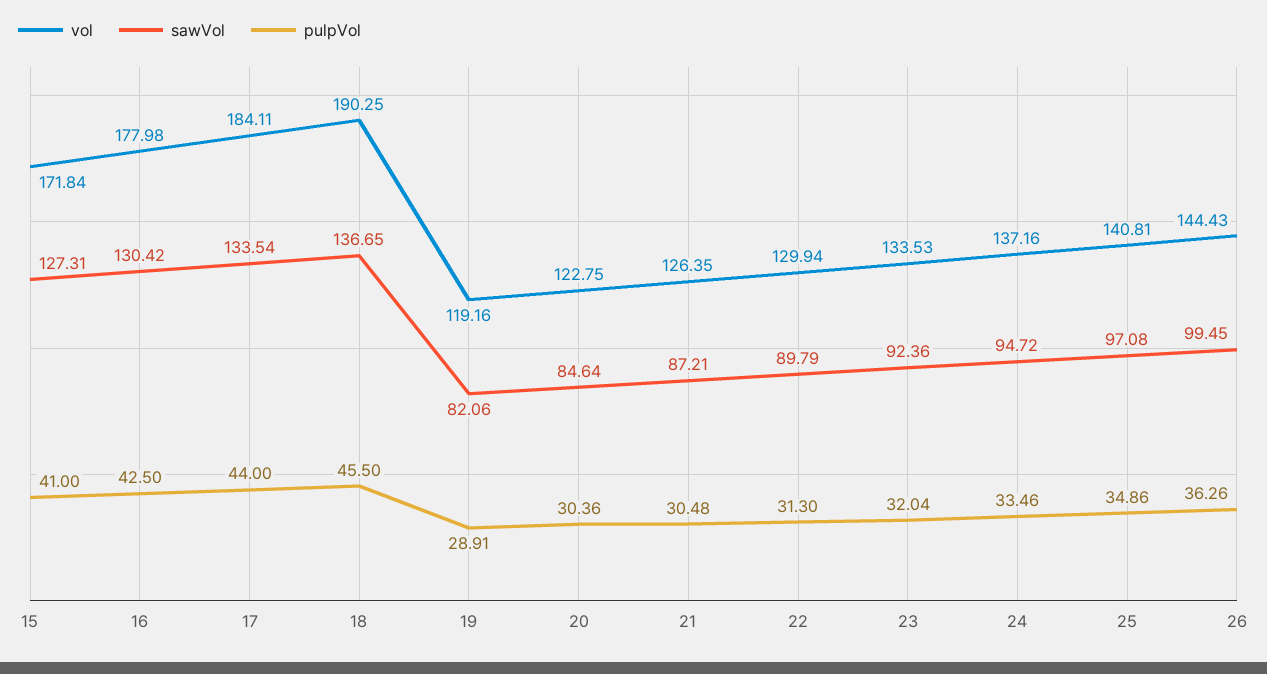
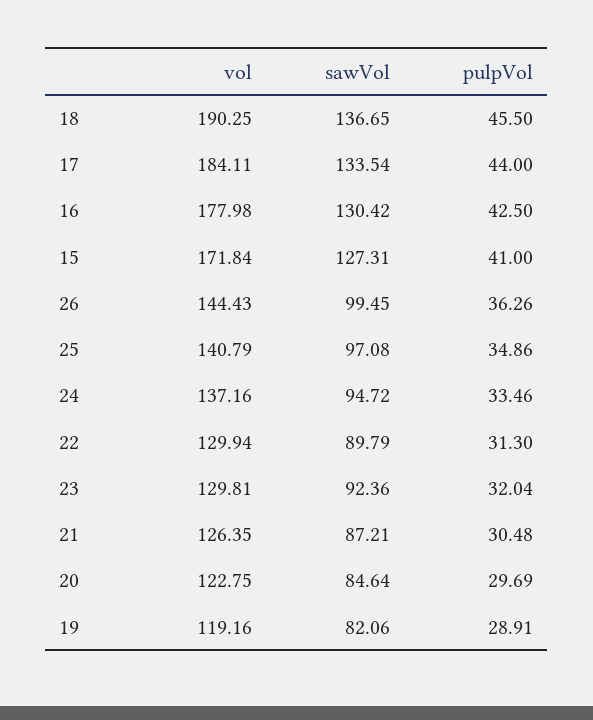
  {
    "vol": {
      "15": 171.84,
      "16": 177.98,
      "17": 184.11,
      "18": 190.25,
      "19": 119.16,
      "20": 122.75,
      "21": 126.35,
      "22": 129.94,
-     "23": 133.53,
+     "23": 129.81,
      "24": 137.16,
-     "25": 140.81,
+     "25": 140.79,
      "26": 144.43
    },
    "sawVol": {
      "15": 127.31,
      "16": 130.42,
      "17": 133.54,
      "18": 136.65,
      "19": 82.06,
      "20": 84.64,
      "21": 87.21,
      "22": 89.79,
      "23": 92.36,
      "24": 94.72,
      "25": 97.08,
      "26": 99.45
    },
    "pulpVol": {
      "15": 41,
      "16": 42.5,
      "17": 44,
      "18": 45.5,
      "19": 28.91,
-     "20": 30.36,
+     "20": 29.69,
      "21": 30.48,
      "22": 31.3,
      "23": 32.04,
      "24": 33.46,
      "25": 34.86,
      "26": 36.26
    }
  }

